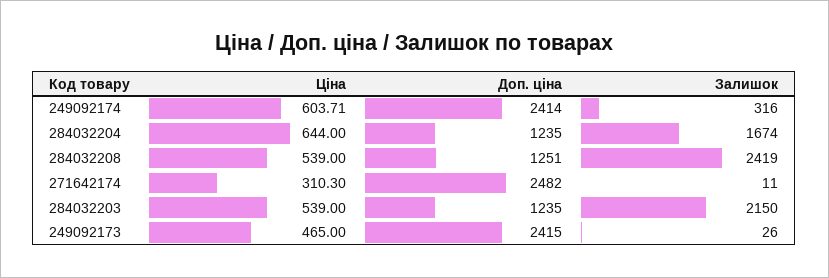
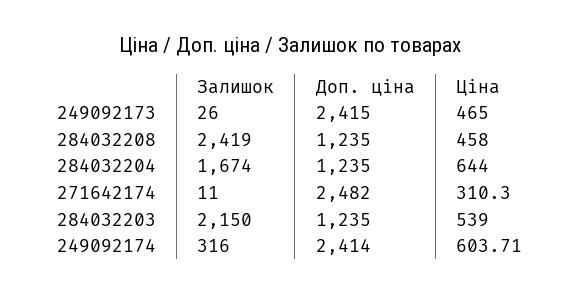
  {
    "Ціна": {
      "249092174": 603.71,
      "284032204": 644,
-     "284032208": 539,
+     "284032208": 458,
      "271642174": 310.3,
      "284032203": 539,
      "249092173": 465
    },
    "Доп. ціна": {
      "249092174": 2414,
      "284032204": 1235,
-     "284032208": 1251,
+     "284032208": 1235,
      "271642174": 2482,
      "284032203": 1235,
      "249092173": 2415
    },
    "Залишок": {
      "249092174": 316,
      "284032204": 1674,
      "284032208": 2419,
      "271642174": 11,
      "284032203": 2150,
      "249092173": 26
    }
  }

